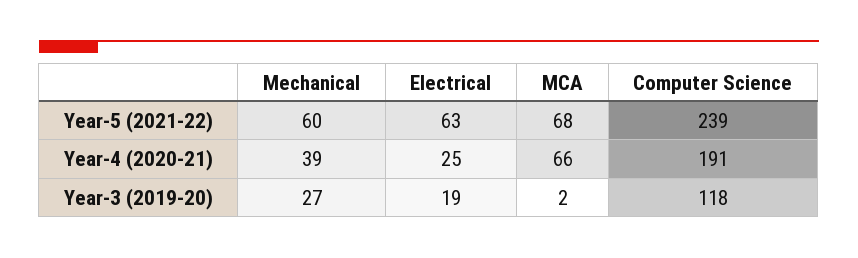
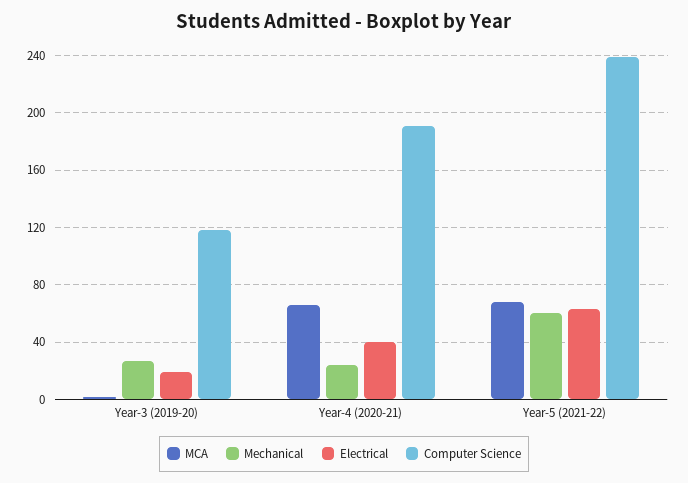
  {
    "Mechanical": {
      "Year-5 (2021-22)": 60,
-     "Year-4 (2020-21)": 39,
+     "Year-4 (2020-21)": 25,
      "Year-3 (2019-20)": 27
    },
    "Electrical": {
      "Year-5 (2021-22)": 63,
-     "Year-4 (2020-21)": 25,
+     "Year-4 (2020-21)": 40,
      "Year-3 (2019-20)": 19
    },
    "MCA": {
      "Year-5 (2021-22)": 68,
      "Year-4 (2020-21)": 66,
      "Year-3 (2019-20)": 2
    },
    "Computer Science": {
      "Year-5 (2021-22)": 239,
      "Year-4 (2020-21)": 191,
      "Year-3 (2019-20)": 118
    }
  }

